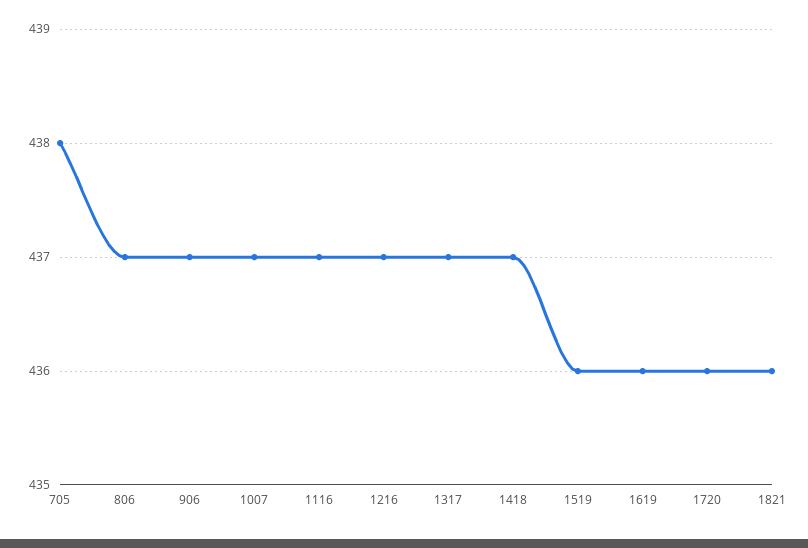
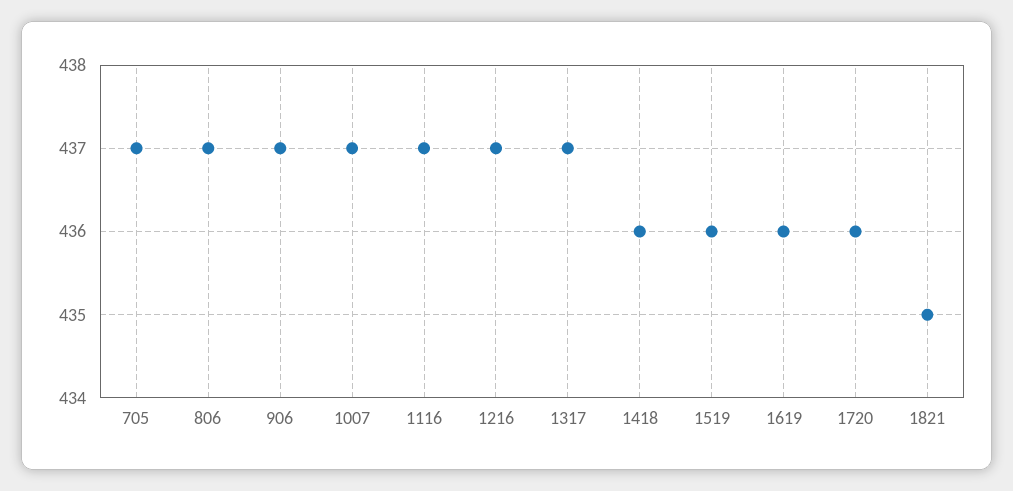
  {
-   "705": 438,
+   "705": 437,
    "806": 437,
    "906": 437,
    "1007": 437,
    "1116": 437,
    "1216": 437,
    "1317": 437,
-   "1418": 437,
+   "1418": 436,
    "1519": 436,
    "1619": 436,
    "1720": 436,
-   "1821": 436
+   "1821": 435
  }

